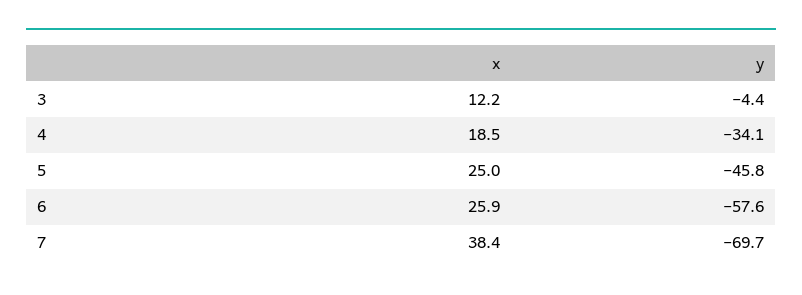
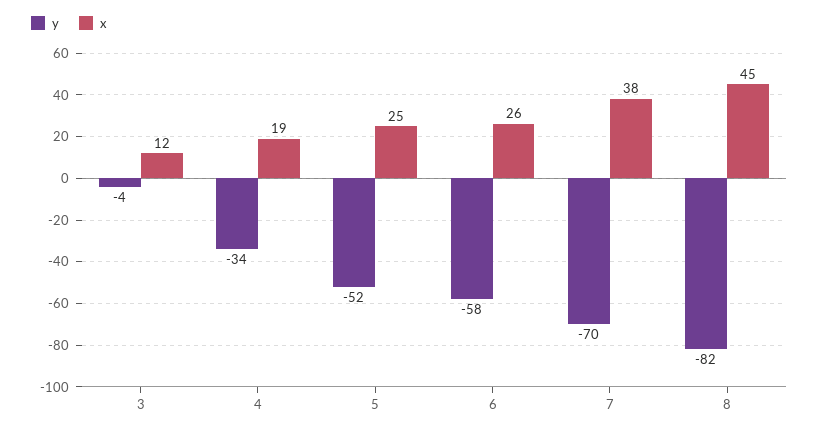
  {
    "x": {
      "3": 12.2,
      "4": 18.5,
      "5": 25,
      "6": 25.9,
-     "7": 38.4
+     "7": 38.4,
+     "8": 45
    },
    "y": {
      "3": -4.4,
      "4": -34.1,
-     "5": -45.8,
+     "5": -52,
      "6": -57.6,
-     "7": -69.7
+     "7": -69.7,
+     "8": -82
    }
  }

